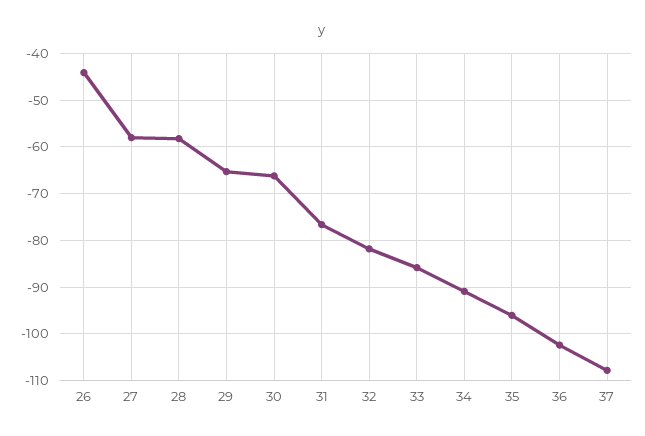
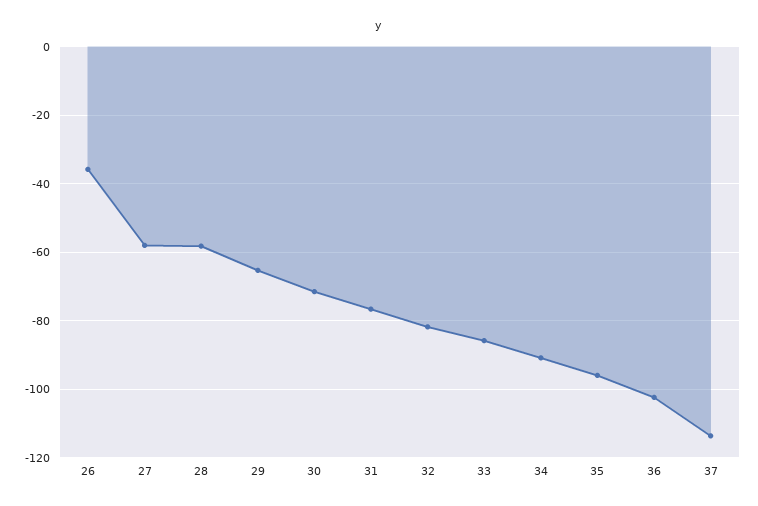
  {
-   "26": -44,
+   "26": -36,
    "27": -58,
    "28": -58,
    "29": -66,
-   "30": -66,
+   "30": -72,
    "31": -76,
    "32": -82,
    "33": -86,
    "34": -90,
    "35": -96,
    "36": -102,
-   "37": -108
+   "37": -114
  }

